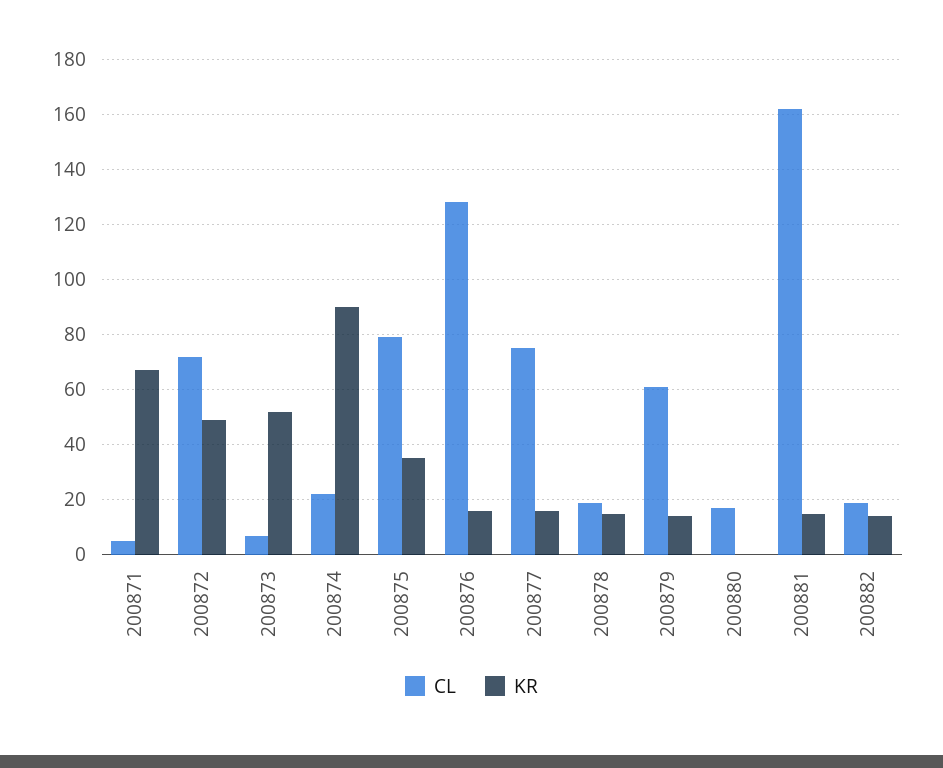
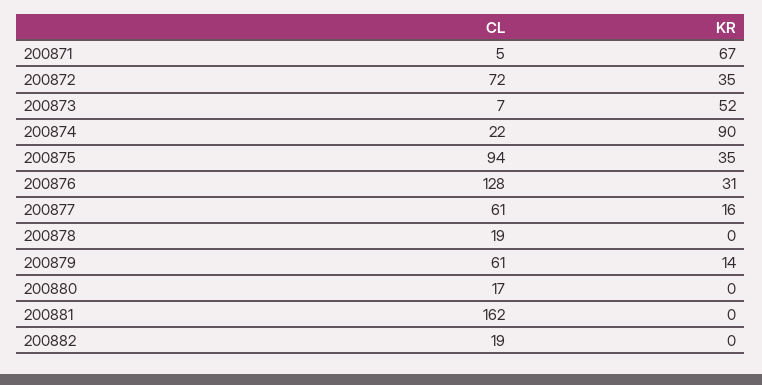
  {
    "CL": {
      "200871": 5,
      "200872": 72,
      "200873": 7,
      "200874": 22,
-     "200875": 80,
+     "200875": 94,
      "200876": 128,
-     "200877": 75,
+     "200877": 61,
      "200878": 19,
      "200879": 61,
      "200880": 17,
      "200881": 162,
      "200882": 19
    },
    "KR": {
      "200871": 67,
-     "200872": 50,
+     "200872": 35,
      "200873": 52,
      "200874": 90,
      "200875": 35,
-     "200876": 15,
+     "200876": 31,
      "200877": 16,
-     "200878": 15,
+     "200878": 0,
      "200879": 14,
      "200880": 0,
-     "200881": 15,
+     "200881": 0,
-     "200882": 15
+     "200882": 0
    }
  }

